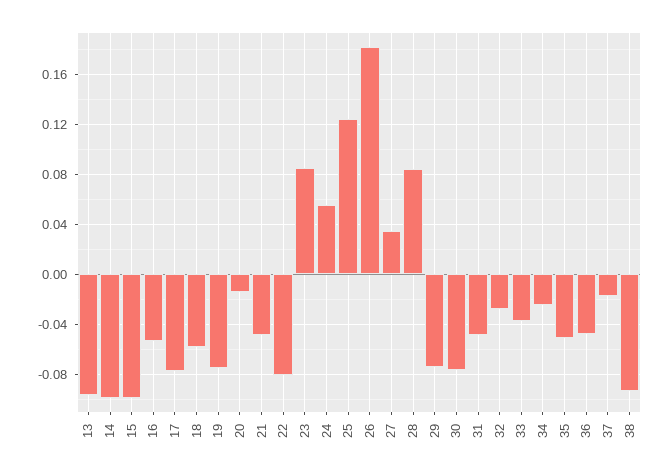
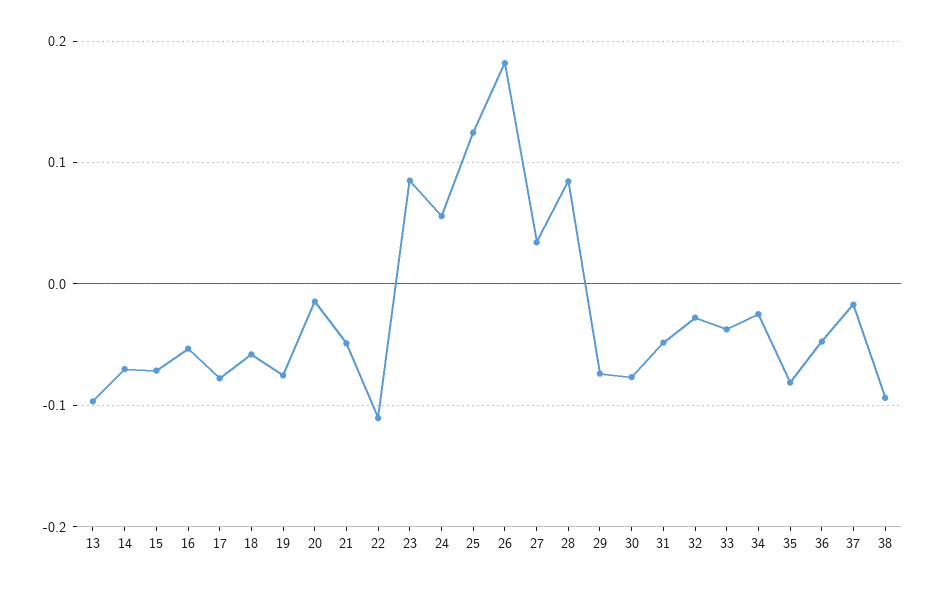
  {
    "13": -0.095,
-   "14": -0.1,
+   "14": -0.07,
-   "15": -0.1,
+   "15": -0.07,
    "16": -0.055,
    "17": -0.08,
    "18": -0.06,
    "19": -0.075,
    "20": -0.015,
    "21": -0.05,
-   "22": -0.08,
+   "22": -0.11,
    "23": 0.085,
    "24": 0.055,
    "25": 0.125,
    "26": 0.18,
    "27": 0.035,
    "28": 0.085,
    "29": -0.075,
    "30": -0.075,
    "31": -0.05,
    "32": -0.03,
    "33": -0.035,
    "34": -0.025,
-   "35": -0.05,
+   "35": -0.08,
    "36": -0.05,
    "37": -0.015,
    "38": -0.095
  }

